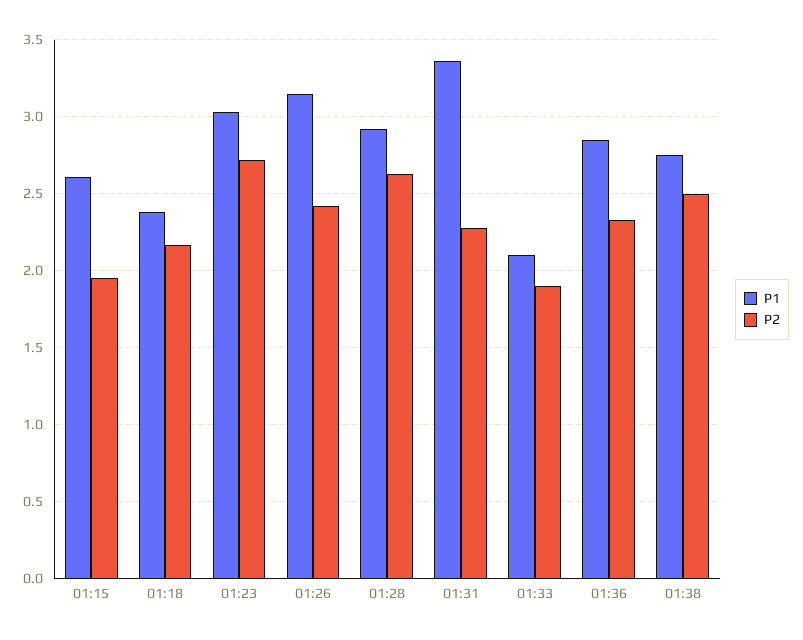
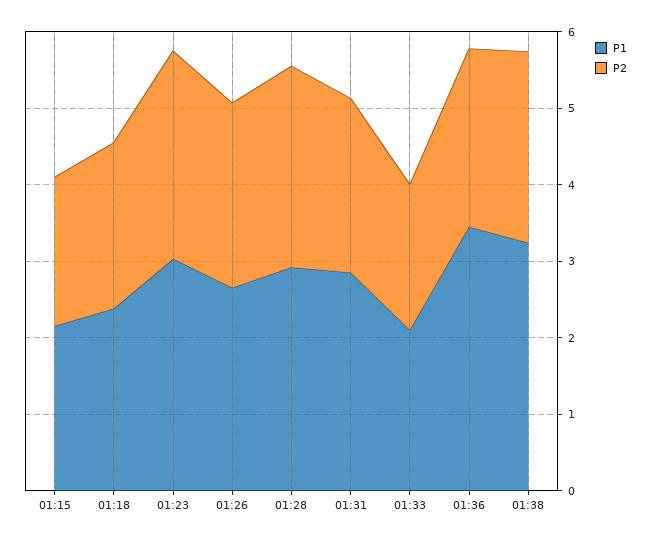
  {
    "P1": {
-     "01:15": 2.6,
+     "01:15": 2.2,
      "01:18": 2.4,
      "01:23": 3.05,
-     "01:26": 3.15,
+     "01:26": 2.6,
      "01:28": 2.9,
-     "01:31": 3.35,
+     "01:31": 2.8,
      "01:33": 2.1,
-     "01:36": 2.85,
+     "01:36": 3.4,
-     "01:38": 2.75
+     "01:38": 3.2
    },
    "P2": {
      "01:15": 1.95,
      "01:18": 2.15,
      "01:23": 2.7,
      "01:26": 2.4,
      "01:28": 2.65,
      "01:31": 2.3,
      "01:33": 1.9,
      "01:36": 2.35,
      "01:38": 2.5
    }
  }

